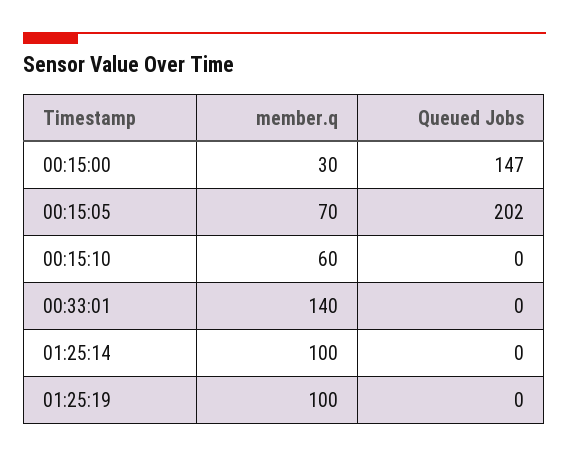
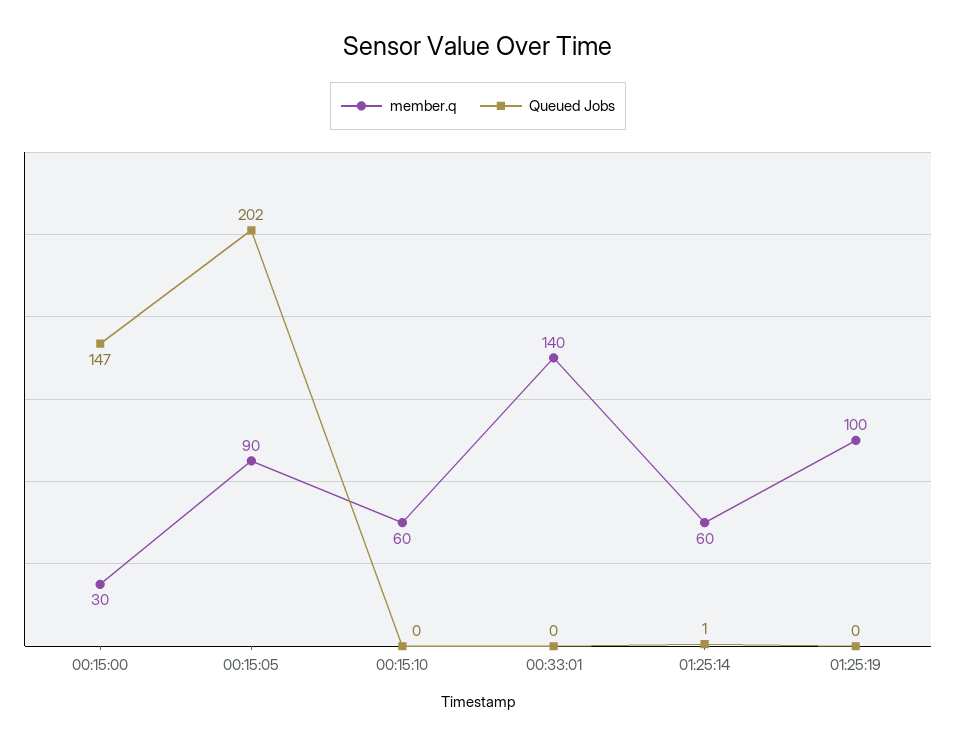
  {
    "member.q": {
      "00:15:00": 30,
-     "00:15:05": 70,
+     "00:15:05": 90,
      "00:15:10": 60,
      "00:33:01": 140,
-     "01:25:14": 100,
+     "01:25:14": 60,
      "01:25:19": 100
    },
    "Queued Jobs": {
      "00:15:00": 147,
      "00:15:05": 202,
      "00:15:10": 0,
      "00:33:01": 0,
-     "01:25:14": 0,
+     "01:25:14": 1,
      "01:25:19": 0
    }
  }

